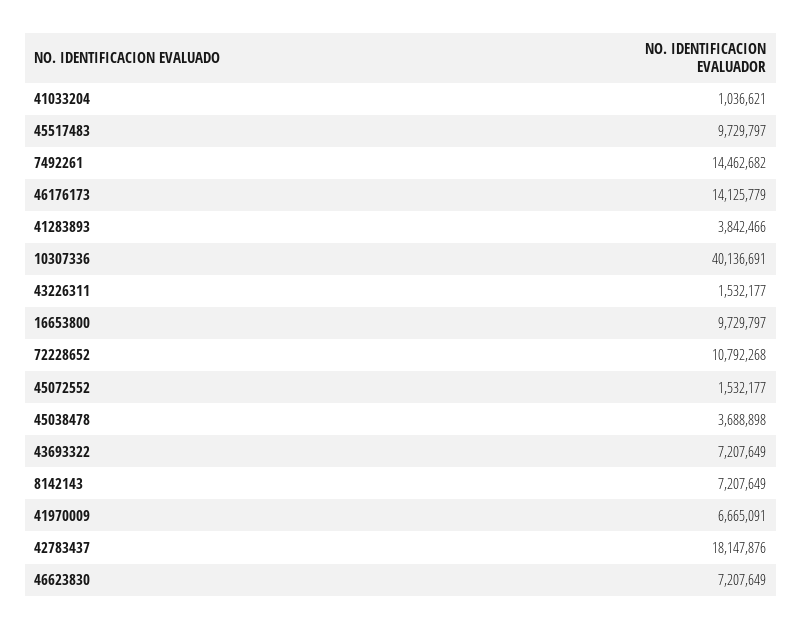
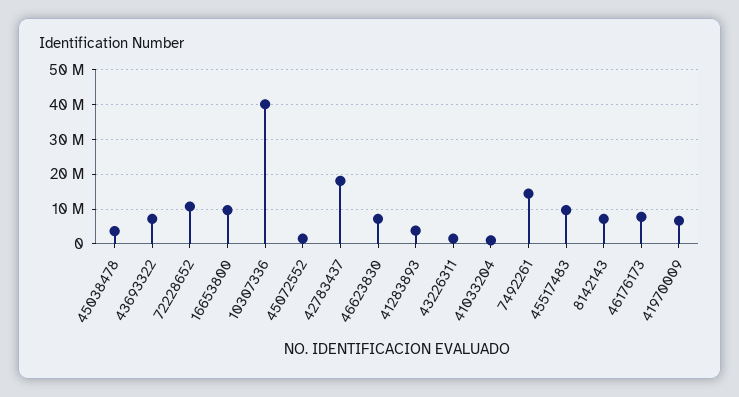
  {
    "41033204": 1036621,
    "45517483": 9729797,
    "7492261": 14462682,
-   "46176173": 14125779,
+   "46176173": 8000000,
    "41283893": 3842466,
    "10307336": 40136691,
    "43226311": 1532177,
    "16653800": 9729797,
    "72228652": 10792268,
    "45072552": 1532177,
    "45038478": 3688898,
    "43693322": 7207649,
    "8142143": 7207649,
    "41970009": 6665091,
    "42783437": 18147876,
    "46623830": 7207649
  }

